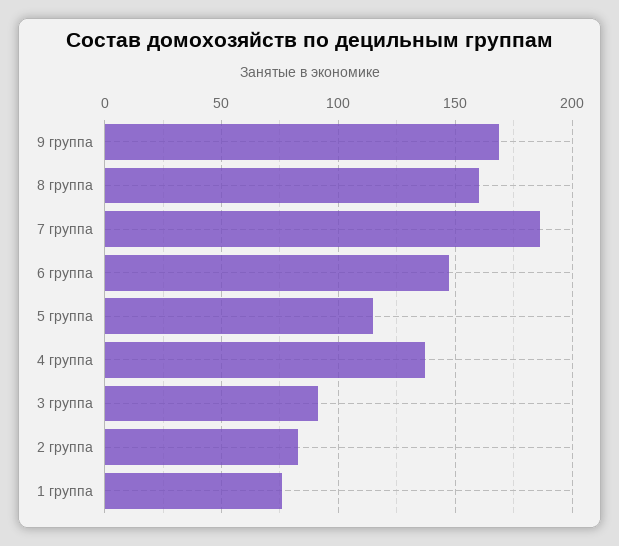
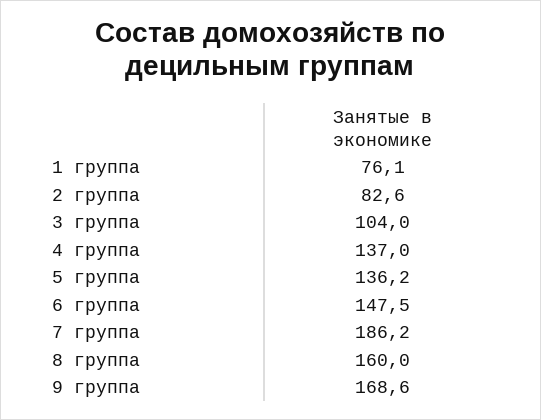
  {
    "9 группа": 168.6,
    "8 группа": 160,
    "7 группа": 186.2,
    "6 группа": 147.5,
-   "5 группа": 115,
+   "5 группа": 136.2,
    "4 группа": 137,
-   "3 группа": 90,
+   "3 группа": 104,
    "2 группа": 82.6,
    "1 группа": 76.1
  }

